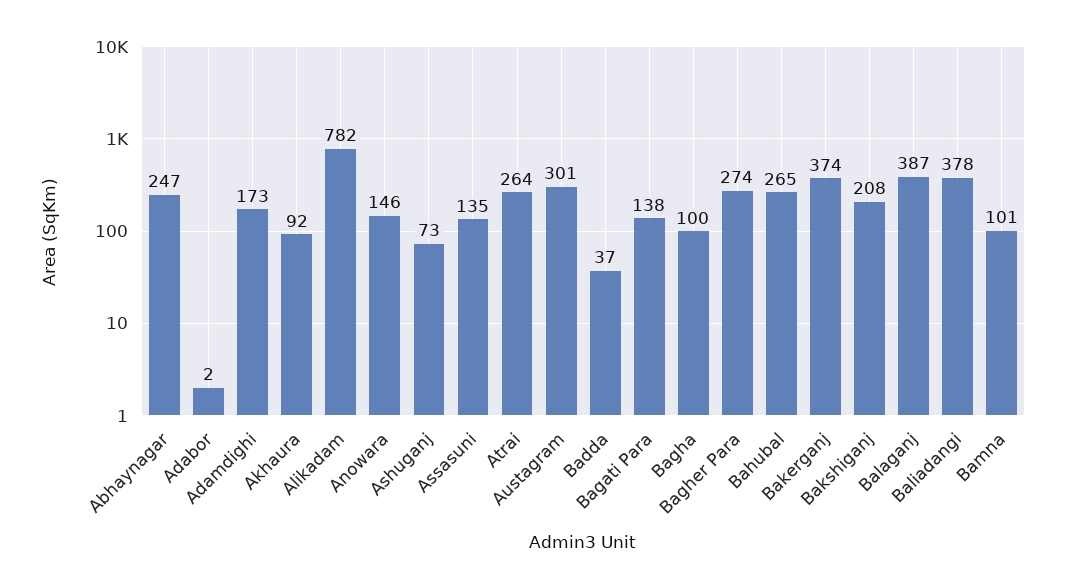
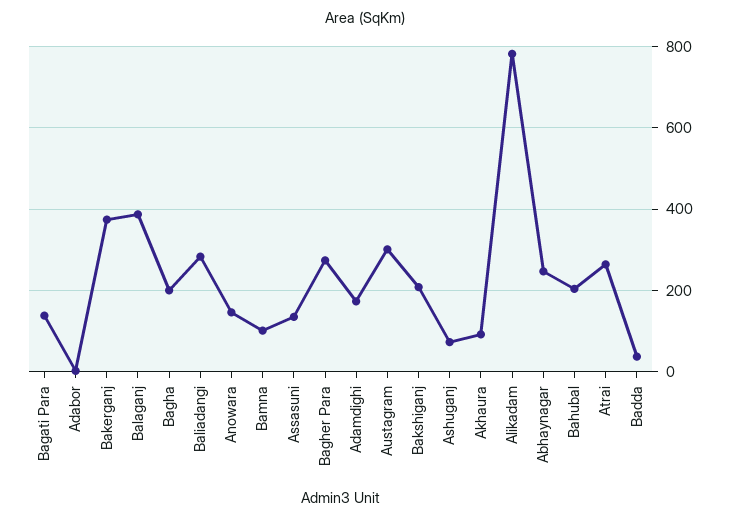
  {
    "Abhaynagar": 247,
    "Adabor": 2,
    "Adamdighi": 173,
    "Akhaura": 92,
    "Alikadam": 782,
    "Anowara": 146,
    "Ashuganj": 73,
    "Assasuni": 135,
    "Atrai": 264,
    "Austagram": 301,
    "Badda": 37,
    "Bagati Para": 138,
-   "Bagha": 100,
+   "Bagha": 200,
    "Bagher Para": 274,
-   "Bahubal": 265,
+   "Bahubal": 200,
    "Bakerganj": 374,
    "Bakshiganj": 208,
    "Balaganj": 387,
-   "Baliadangi": 378,
+   "Baliadangi": 280,
    "Bamna": 101
  }

